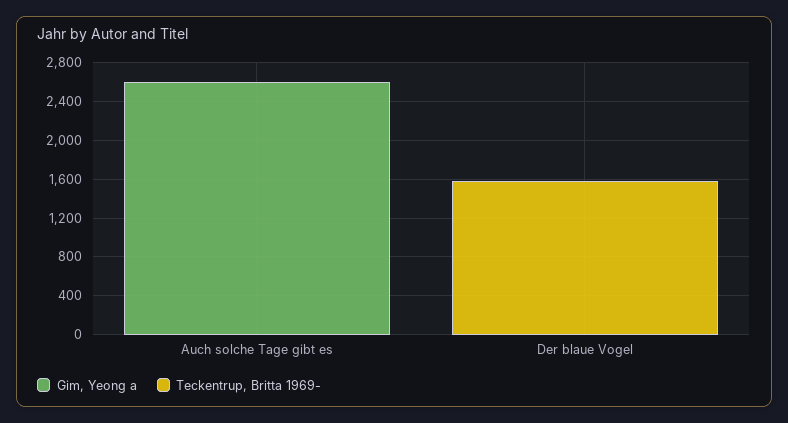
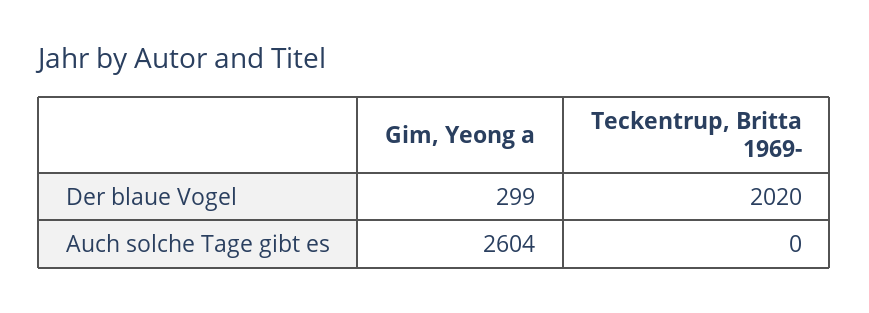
  {
    "Gim, Yeong a": {
      "Auch solche Tage gibt es": 2604,
-     "Der blaue Vogel": 0
+     "Der blaue Vogel": 299
    },
    "Teckentrup, Britta 1969-": {
      "Auch solche Tage gibt es": 0,
-     "Der blaue Vogel": 1600
+     "Der blaue Vogel": 2020
    }
  }

